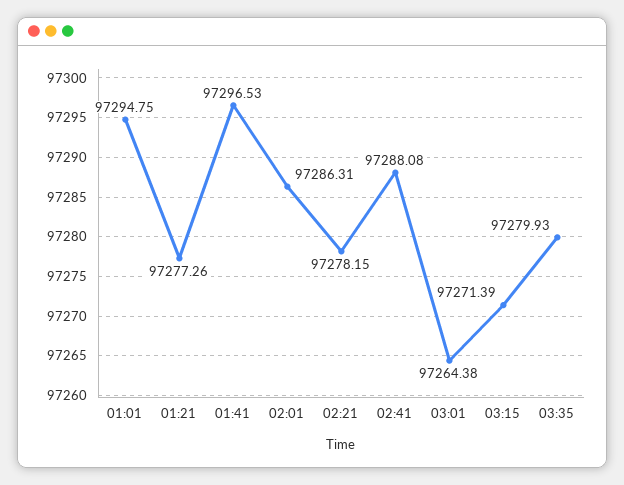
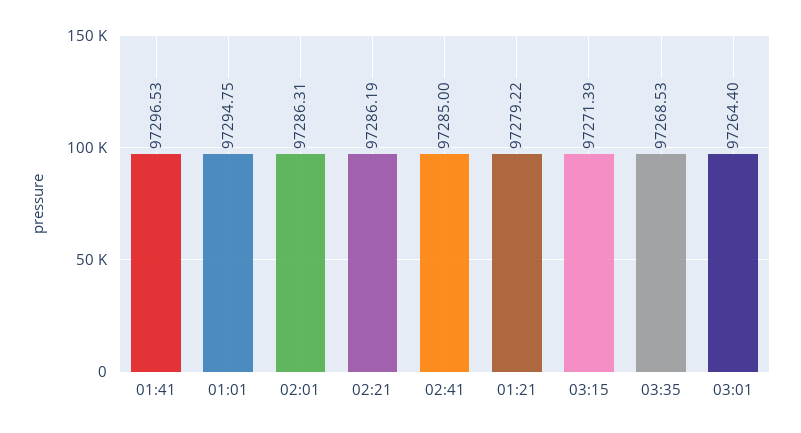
  {
    "01:01": 97294.75,
-   "01:21": 97277.26,
+   "01:21": 97279.22,
    "01:41": 97296.53,
    "02:01": 97286.31,
-   "02:21": 97278.15,
+   "02:21": 97286.19,
-   "02:41": 97288.08,
+   "02:41": 97285,
-   "03:01": 97264.38,
+   "03:01": 97264.4,
    "03:15": 97271.39,
-   "03:35": 97279.93
+   "03:35": 97268.53
  }

